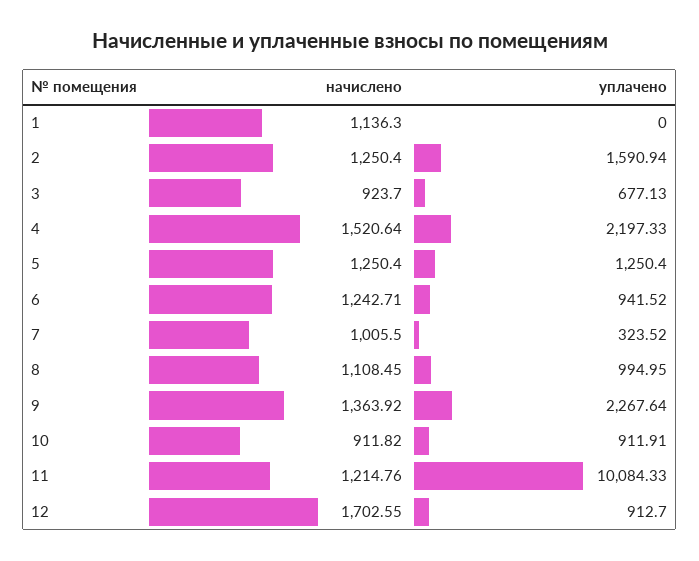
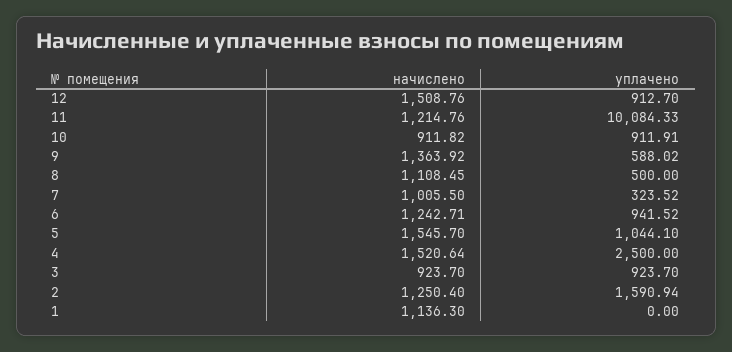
  {
    "начислено": {
      "1": 1136.3,
      "2": 1250.4,
      "3": 923.7,
      "4": 1520.64,
-     "5": 1250.4,
+     "5": 1545.7,
      "6": 1242.71,
      "7": 1005.5,
      "8": 1108.45,
      "9": 1363.92,
      "10": 911.82,
      "11": 1214.76,
-     "12": 1702.55
+     "12": 1508.76
    },
    "уплачено": {
      "1": 0,
      "2": 1590.94,
-     "3": 677.13,
+     "3": 923.7,
-     "4": 2197.33,
+     "4": 2500,
-     "5": 1250.4,
+     "5": 1044.1,
      "6": 941.52,
      "7": 323.52,
-     "8": 994.95,
+     "8": 500,
-     "9": 2267.64,
+     "9": 588.02,
      "10": 911.91,
      "11": 10084.33,
      "12": 912.7
    }
  }

